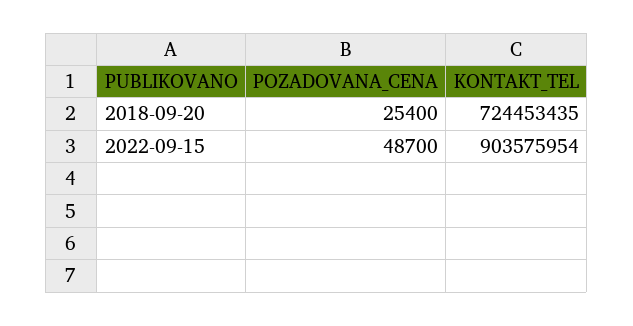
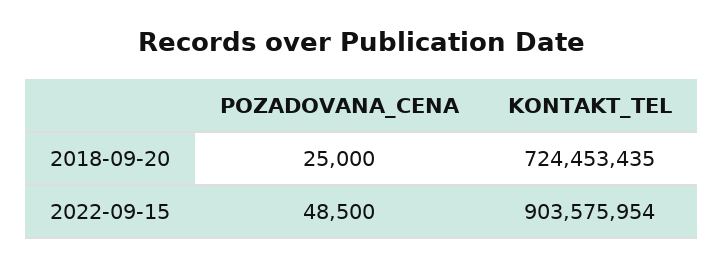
  {
    "POZADOVANA_CENA": {
-     "2018-09-20": 25400,
+     "2018-09-20": 25000,
-     "2022-09-15": 48700
+     "2022-09-15": 48500
    },
    "KONTAKT_TEL": {
      "2018-09-20": 724453435,
      "2022-09-15": 903575954
    }
  }

